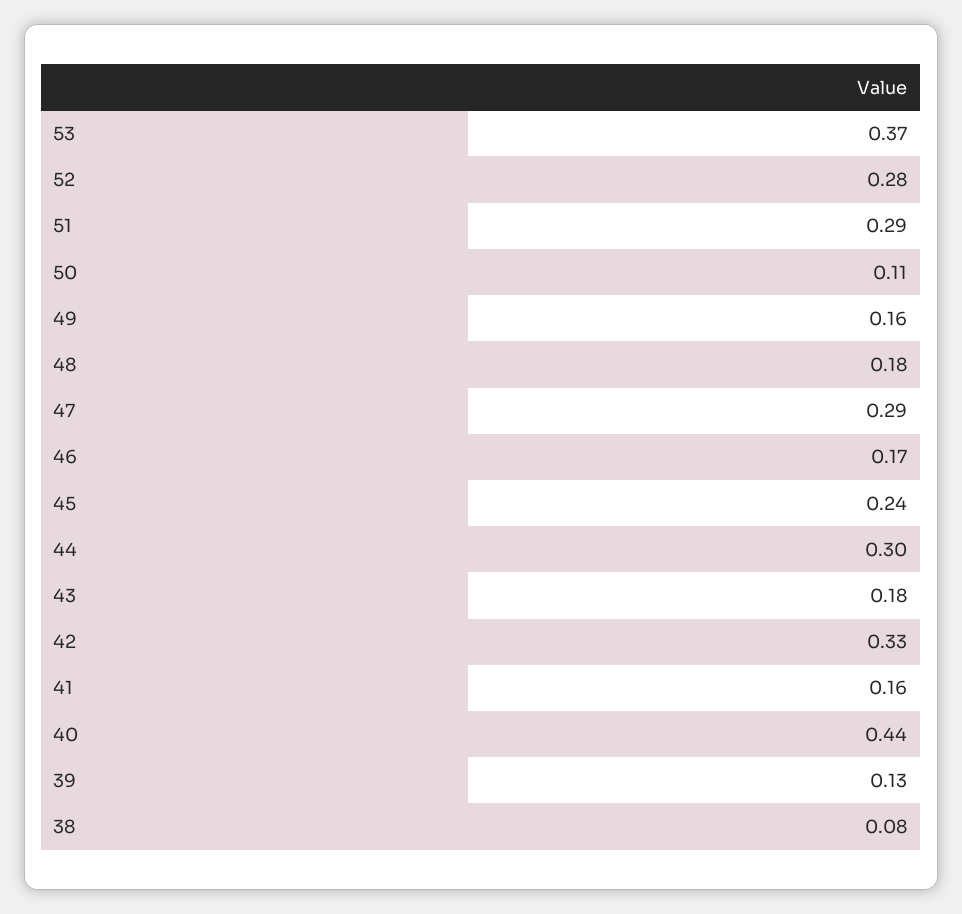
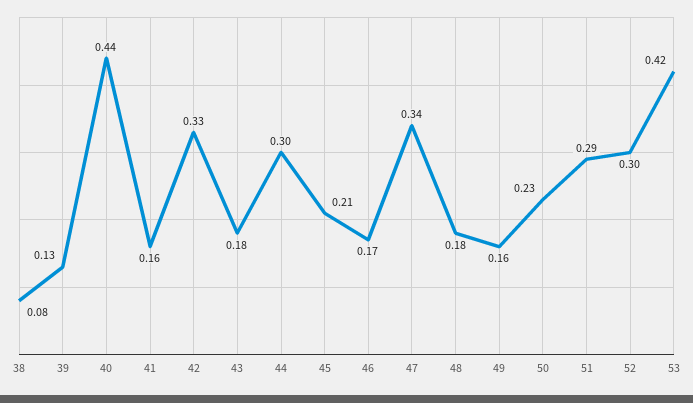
  {
-   "53": 0.37,
+   "53": 0.42,
-   "52": 0.28,
+   "52": 0.3,
    "51": 0.29,
-   "50": 0.11,
+   "50": 0.23,
    "49": 0.16,
    "48": 0.18,
-   "47": 0.29,
+   "47": 0.34,
    "46": 0.17,
-   "45": 0.24,
+   "45": 0.21,
    "44": 0.3,
    "43": 0.18,
    "42": 0.33,
    "41": 0.16,
    "40": 0.44,
    "39": 0.13,
    "38": 0.08
  }

